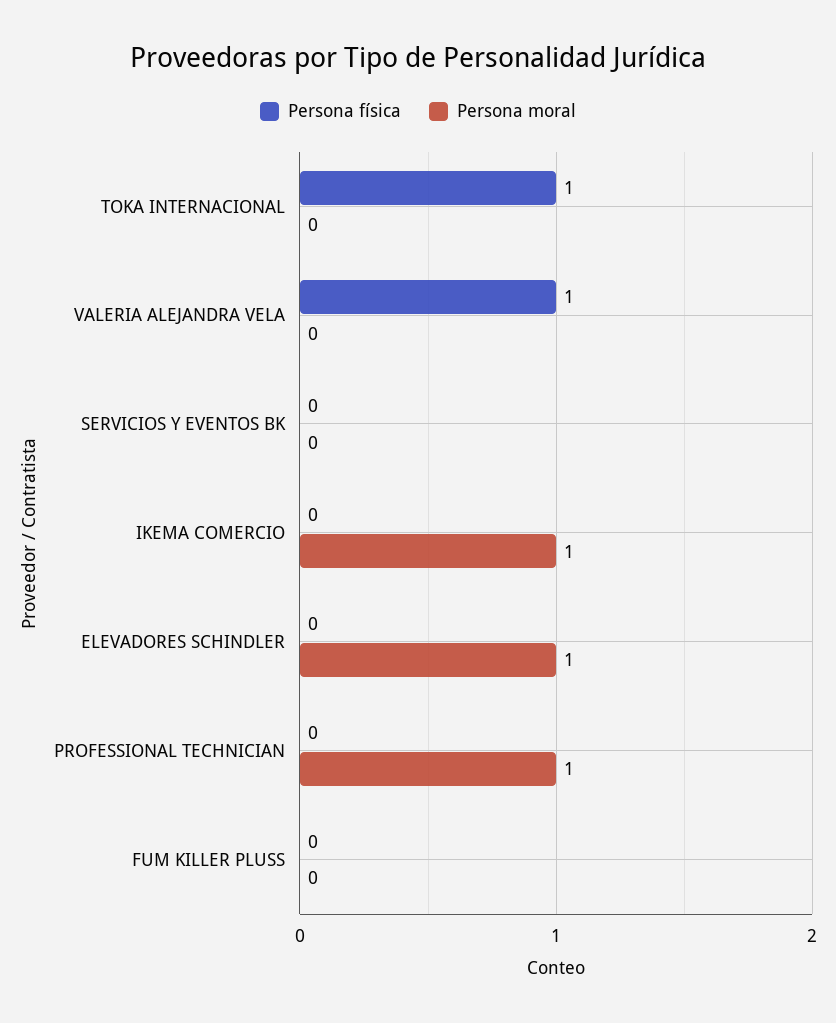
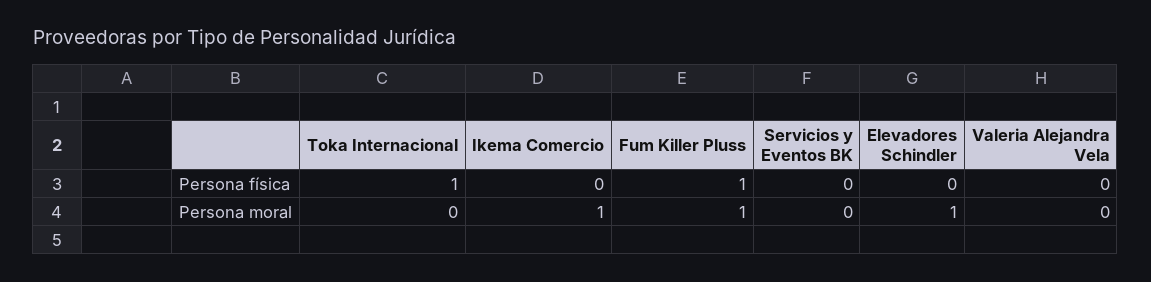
  {
    "Persona física": {
      "TOKA INTERNACIONAL": 1,
-     "VALERIA ALEJANDRA VELA": 1,
+     "VALERIA ALEJANDRA VELA": 0,
      "SERVICIOS Y EVENTOS BK": 0,
      "IKEMA COMERCIO": 0,
      "ELEVADORES SCHINDLER": 0,
-     "PROFESSIONAL TECHNICIAN": 0,
-     "FUM KILLER PLUSS": 0
+     "FUM KILLER PLUSS": 1
    },
    "Persona moral": {
      "TOKA INTERNACIONAL": 0,
      "VALERIA ALEJANDRA VELA": 0,
      "SERVICIOS Y EVENTOS BK": 0,
      "IKEMA COMERCIO": 1,
      "ELEVADORES SCHINDLER": 1,
-     "PROFESSIONAL TECHNICIAN": 1,
-     "FUM KILLER PLUSS": 0
+     "FUM KILLER PLUSS": 1
    }
  }

